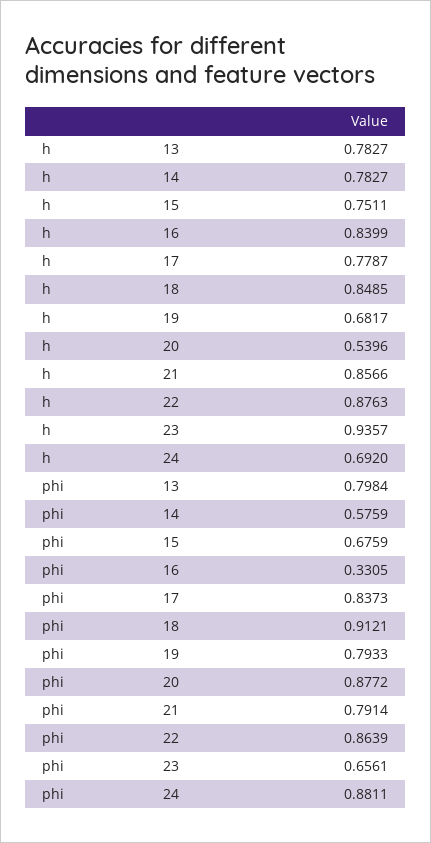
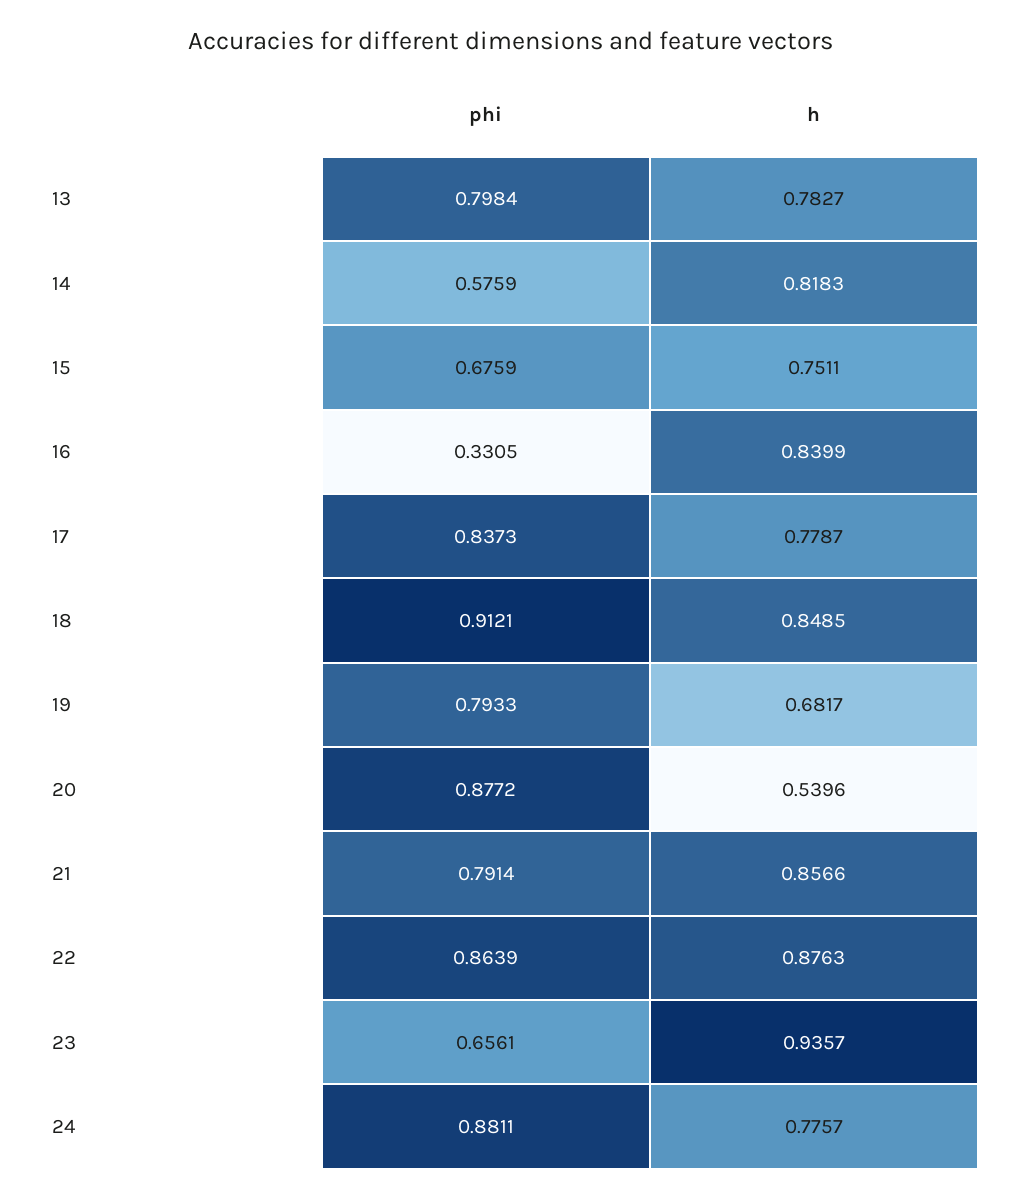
  {
    "h": {
      "13": 0.7827,
-     "14": 0.7827,
+     "14": 0.8183,
      "15": 0.7511,
      "16": 0.8399,
      "17": 0.7787,
      "18": 0.8485,
      "19": 0.6817,
      "20": 0.5396,
      "21": 0.8566,
      "22": 0.8763,
      "23": 0.9357,
-     "24": 0.692
+     "24": 0.7757
    },
    "phi": {
      "13": 0.7984,
      "14": 0.5759,
      "15": 0.6759,
      "16": 0.3305,
      "17": 0.8373,
      "18": 0.9121,
      "19": 0.7933,
      "20": 0.8772,
      "21": 0.7914,
      "22": 0.8639,
      "23": 0.6561,
      "24": 0.8811
    }
  }

